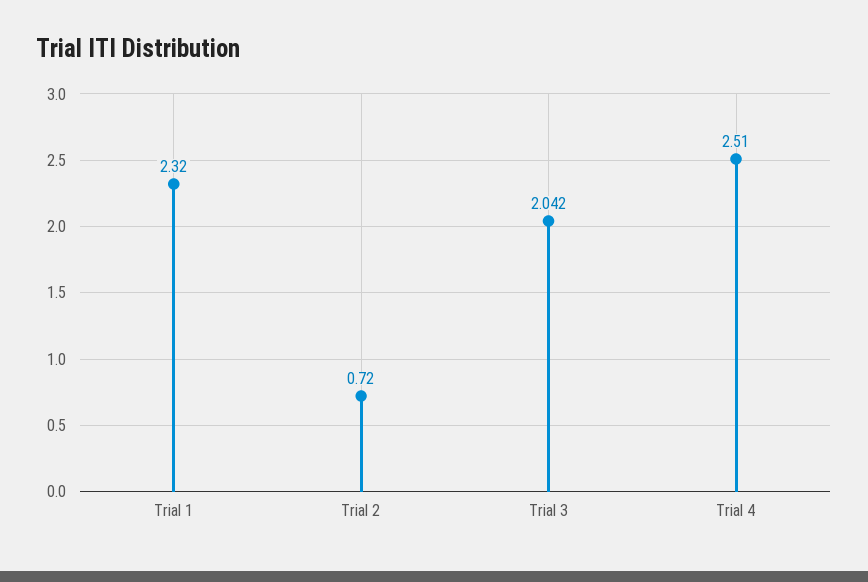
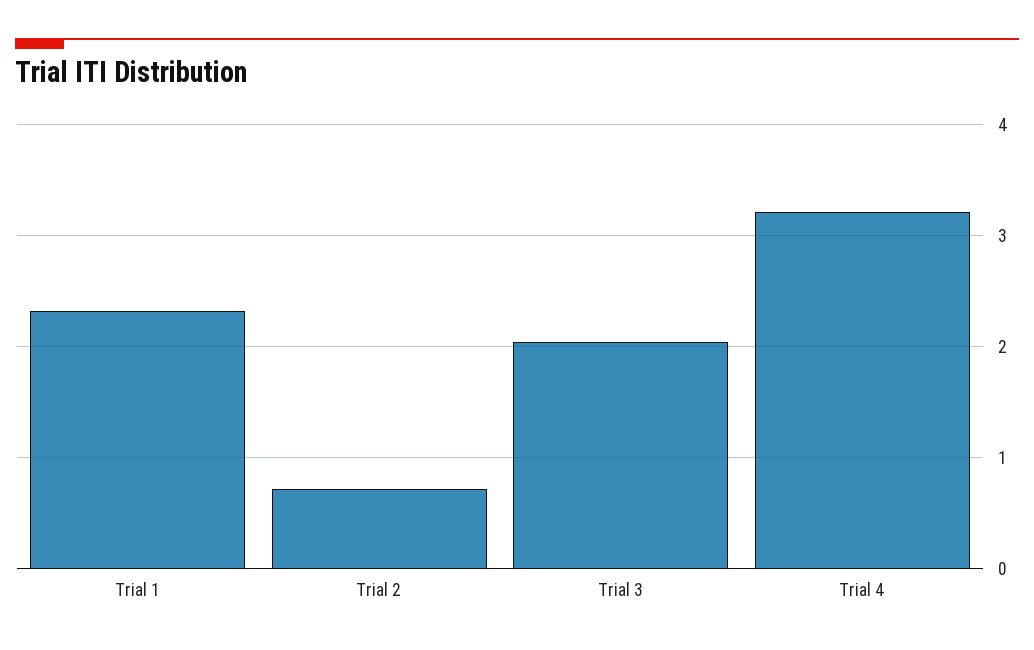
  {
    "Trial 1": 2.32,
    "Trial 2": 0.72,
    "Trial 3": 2.042,
-   "Trial 4": 2.51
+   "Trial 4": 3.2
  }

